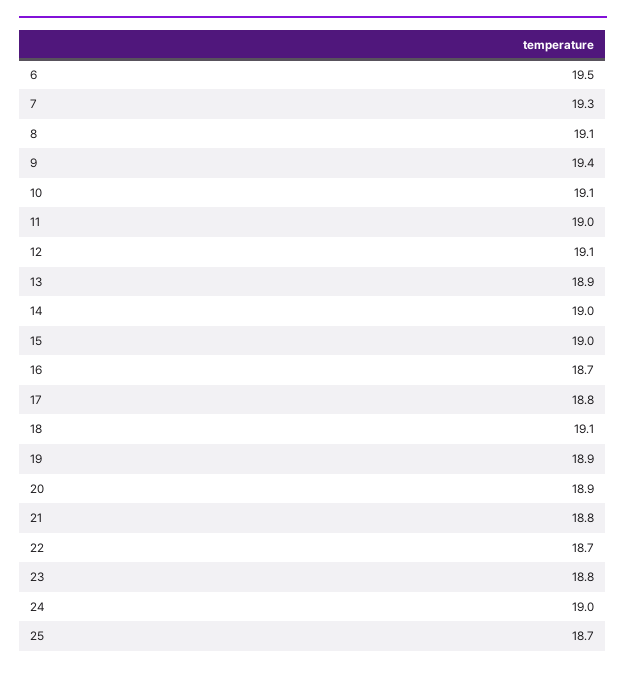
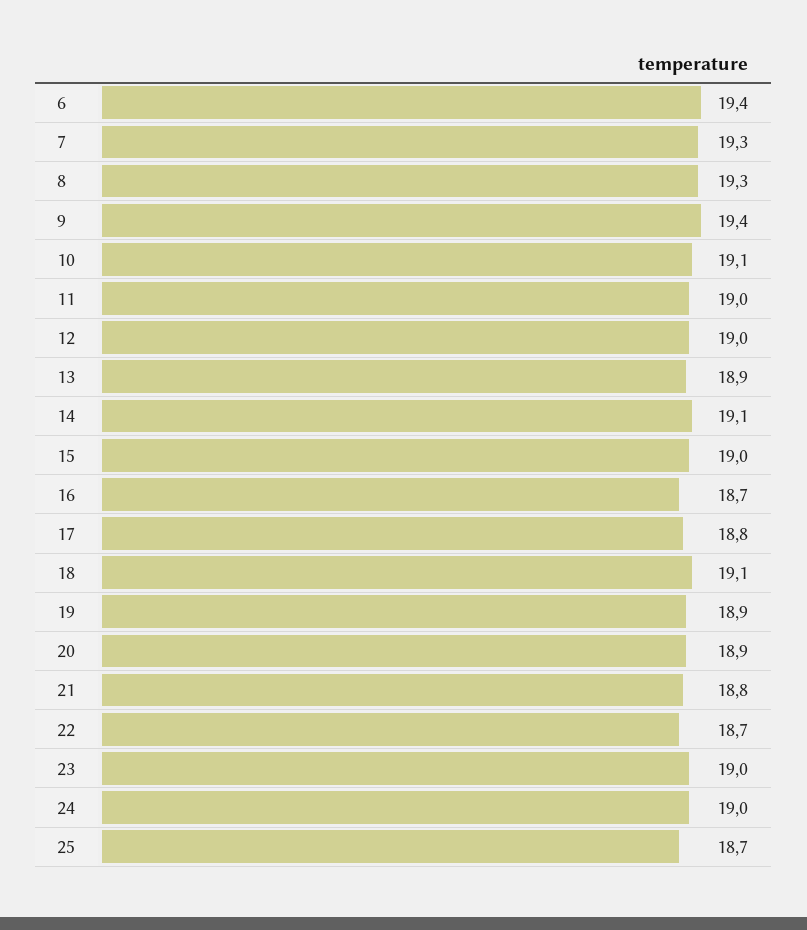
  {
-   "6": 19.5,
+   "6": 19.4,
    "7": 19.3,
-   "8": 19.1,
+   "8": 19.3,
    "9": 19.4,
    "10": 19.1,
    "11": 19,
-   "12": 19.1,
+   "12": 19,
    "13": 18.9,
-   "14": 19,
+   "14": 19.1,
    "15": 19,
    "16": 18.7,
    "17": 18.8,
    "18": 19.1,
    "19": 18.9,
    "20": 18.9,
    "21": 18.8,
    "22": 18.7,
-   "23": 18.8,
+   "23": 19,
    "24": 19,
    "25": 18.7
  }

